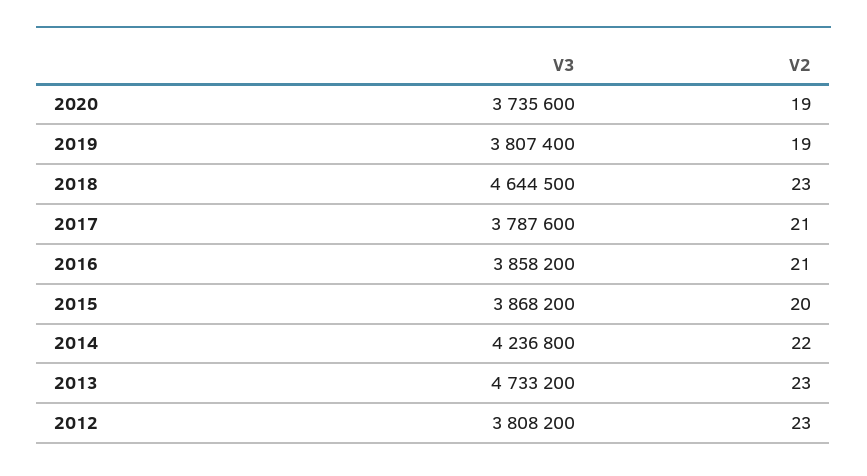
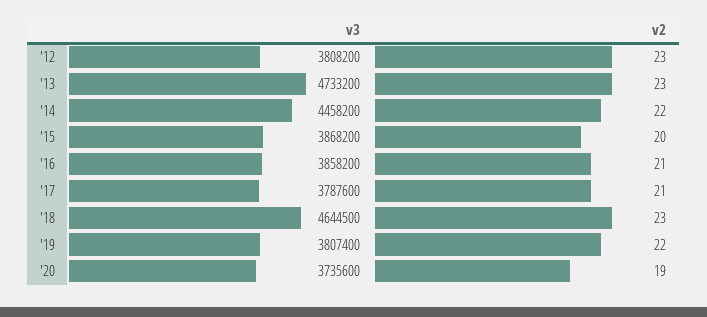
  {
    "V3": {
      "2020": 3735600,
      "2019": 3807400,
      "2018": 4644500,
      "2017": 3787600,
      "2016": 3858200,
      "2015": 3868200,
-     "2014": 4236800,
+     "2014": 4458200,
      "2013": 4733200,
      "2012": 3808200
    },
    "V2": {
      "2020": 19,
-     "2019": 19,
+     "2019": 22,
      "2018": 23,
      "2017": 21,
      "2016": 21,
      "2015": 20,
      "2014": 22,
      "2013": 23,
      "2012": 23
    }
  }

